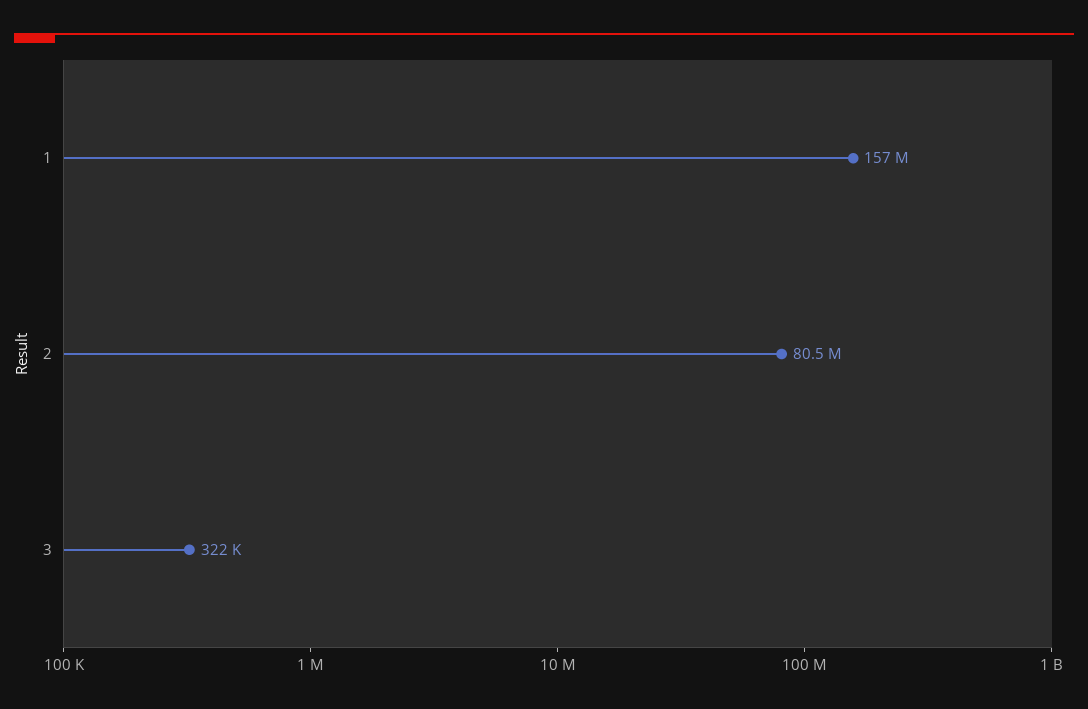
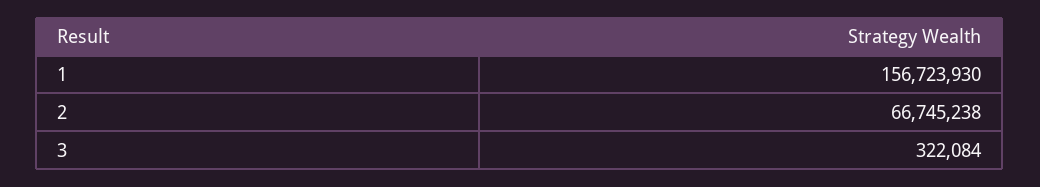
  {
    "1": 156723930,
-   "2": 80500000,
+   "2": 66745238,
    "3": 322084
  }

